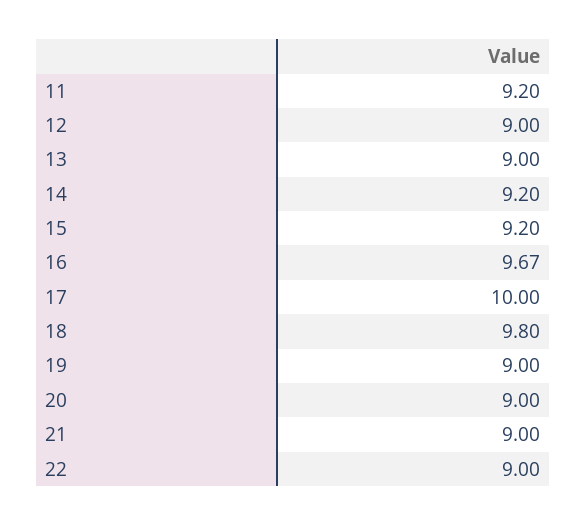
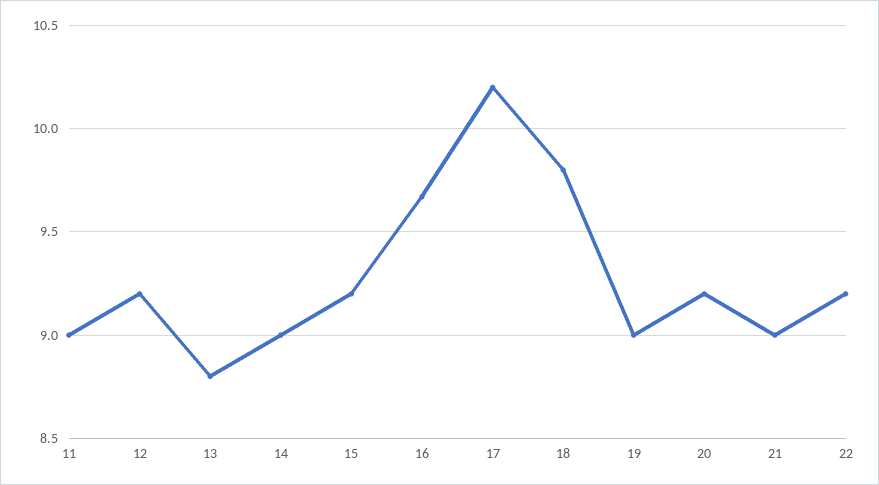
  {
-   "11": 9.2,
+   "11": 9,
-   "12": 9,
+   "12": 9.2,
-   "13": 9,
+   "13": 8.8,
-   "14": 9.2,
+   "14": 9,
    "15": 9.2,
    "16": 9.67,
-   "17": 10,
+   "17": 10.2,
    "18": 9.8,
    "19": 9,
-   "20": 9,
+   "20": 9.2,
    "21": 9,
-   "22": 9
+   "22": 9.2
  }

